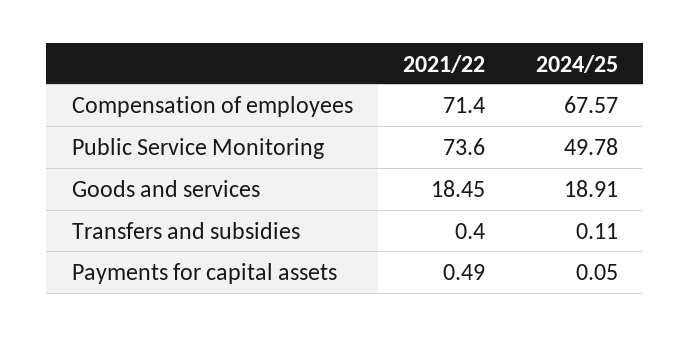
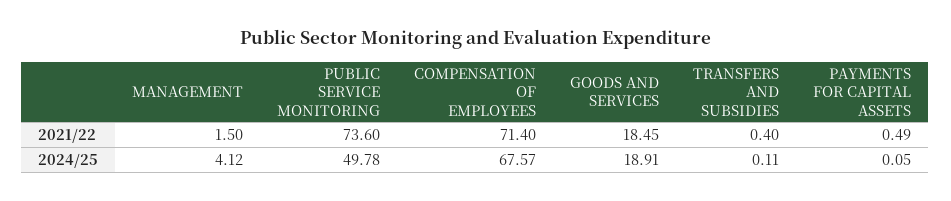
  {
    "2021/22": {
      "Compensation of employees": 71.4,
      "Public Service Monitoring": 73.6,
      "Goods and services": 18.45,
      "Transfers and subsidies": 0.4,
-     "Payments for capital assets": 0.49
+     "Payments for capital assets": 0.49,
+     "MANAGEMENT": 1.5
    },
    "2024/25": {
      "Compensation of employees": 67.57,
      "Public Service Monitoring": 49.78,
      "Goods and services": 18.91,
      "Transfers and subsidies": 0.11,
-     "Payments for capital assets": 0.05
+     "Payments for capital assets": 0.05,
+     "MANAGEMENT": 4.12
    }
  }

